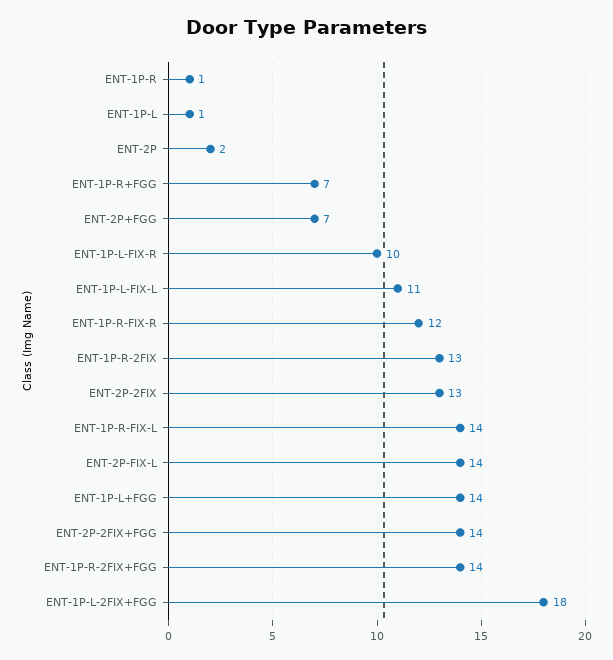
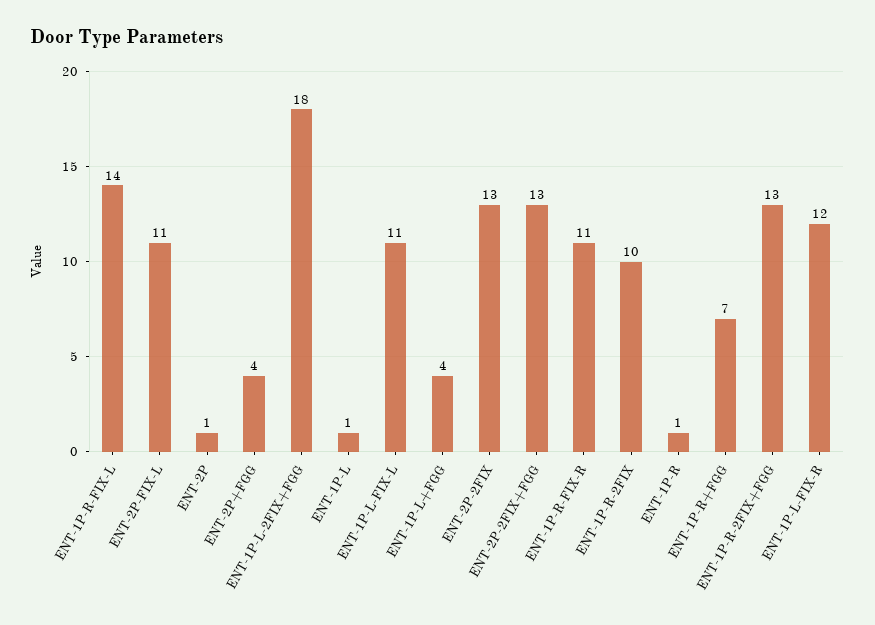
  {
    "ENT-1P-R": 1,
    "ENT-1P-L": 1,
-   "ENT-2P": 2,
+   "ENT-2P": 1,
    "ENT-1P-R+FGG": 7,
-   "ENT-2P+FGG": 7,
+   "ENT-2P+FGG": 4,
-   "ENT-1P-L-FIX-R": 10,
+   "ENT-1P-L-FIX-R": 12,
    "ENT-1P-L-FIX-L": 11,
-   "ENT-1P-R-FIX-R": 12,
+   "ENT-1P-R-FIX-R": 11,
-   "ENT-1P-R-2FIX": 13,
+   "ENT-1P-R-2FIX": 10,
    "ENT-2P-2FIX": 13,
    "ENT-1P-R-FIX-L": 14,
-   "ENT-2P-FIX-L": 14,
+   "ENT-2P-FIX-L": 11,
-   "ENT-1P-L+FGG": 14,
+   "ENT-1P-L+FGG": 4,
-   "ENT-2P-2FIX+FGG": 14,
+   "ENT-2P-2FIX+FGG": 13,
-   "ENT-1P-R-2FIX+FGG": 14,
+   "ENT-1P-R-2FIX+FGG": 13,
    "ENT-1P-L-2FIX+FGG": 18
  }

